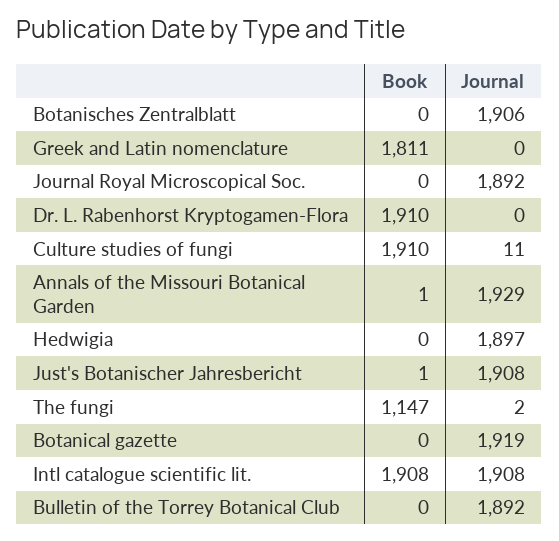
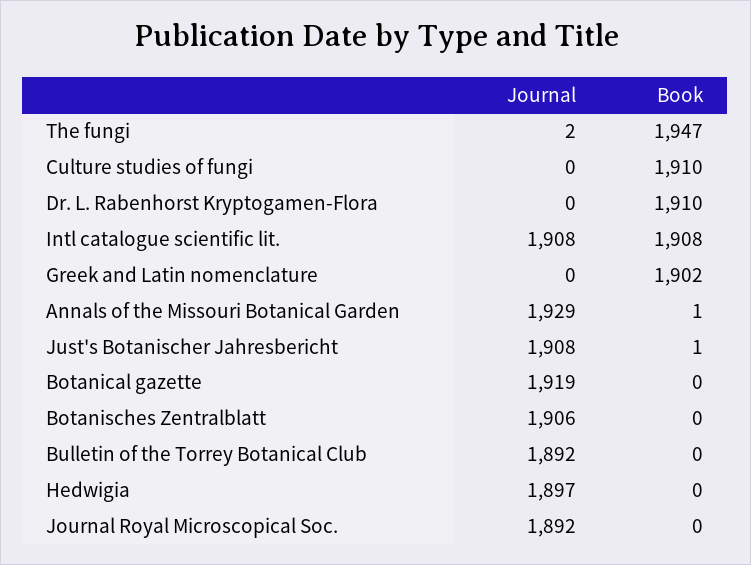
  {
    "Book": {
      "Botanisches Zentralblatt": 0,
-     "Greek and Latin nomenclature": 1811,
+     "Greek and Latin nomenclature": 1902,
      "Journal Royal Microscopical Soc.": 0,
      "Dr. L. Rabenhorst Kryptogamen-Flora": 1910,
      "Culture studies of fungi": 1910,
      "Annals of the Missouri Botanical Garden": 1,
      "Hedwigia": 0,
      "Just's Botanischer Jahresbericht": 1,
-     "The fungi": 1147,
+     "The fungi": 1947,
      "Botanical gazette": 0,
      "Intl catalogue scientific lit.": 1908,
      "Bulletin of the Torrey Botanical Club": 0
    },
    "Journal": {
      "Botanisches Zentralblatt": 1906,
      "Greek and Latin nomenclature": 0,
      "Journal Royal Microscopical Soc.": 1892,
      "Dr. L. Rabenhorst Kryptogamen-Flora": 0,
-     "Culture studies of fungi": 11,
+     "Culture studies of fungi": 0,
      "Annals of the Missouri Botanical Garden": 1929,
      "Hedwigia": 1897,
      "Just's Botanischer Jahresbericht": 1908,
      "The fungi": 2,
      "Botanical gazette": 1919,
      "Intl catalogue scientific lit.": 1908,
      "Bulletin of the Torrey Botanical Club": 1892
    }
  }

